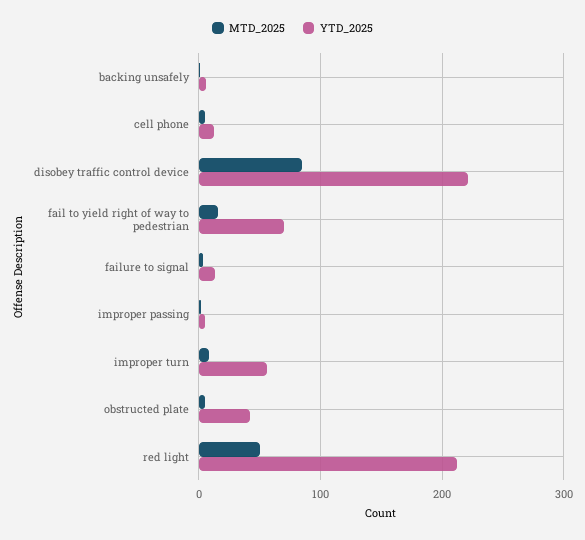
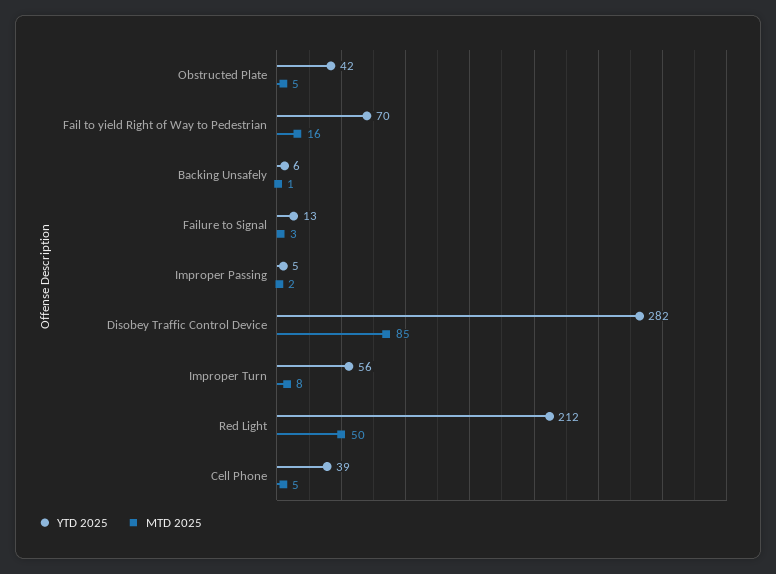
  {
    "MTD_2025": {
      "backing unsafely": 1,
      "cell phone": 5,
      "disobey traffic control device": 85,
      "fail to yield right of way to pedestrian": 16,
      "failure to signal": 3,
      "improper passing": 2,
      "improper turn": 8,
      "obstructed plate": 5,
      "red light": 50
    },
    "YTD_2025": {
      "backing unsafely": 6,
-     "cell phone": 10,
+     "cell phone": 39,
-     "disobey traffic control device": 220,
+     "disobey traffic control device": 282,
      "fail to yield right of way to pedestrian": 70,
      "failure to signal": 13,
      "improper passing": 5,
      "improper turn": 56,
      "obstructed plate": 42,
      "red light": 212
    }
  }

